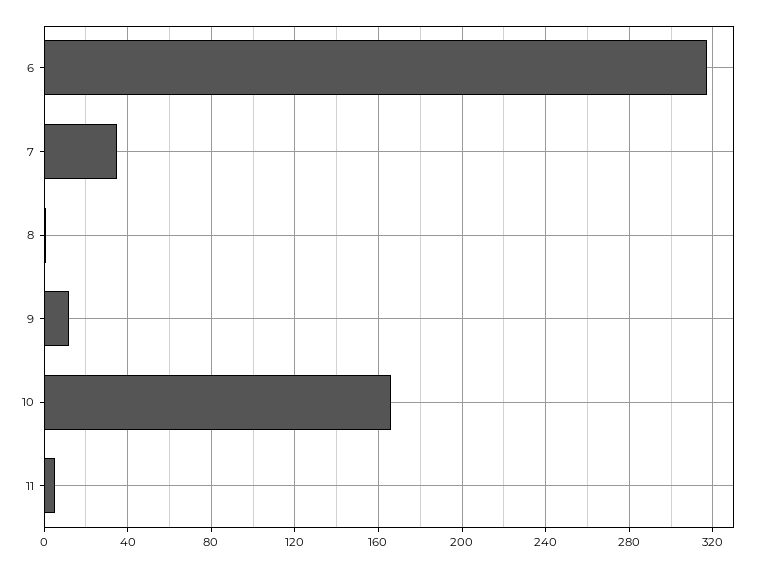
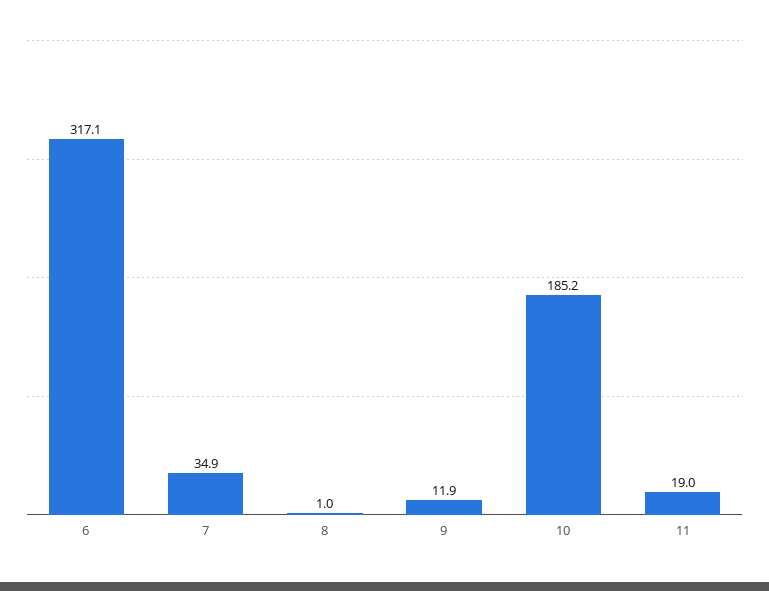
  {
    "6": 317.1,
    "7": 34.9,
    "8": 1,
    "9": 11.9,
-   "10": 165,
+   "10": 185.2,
-   "11": 5
+   "11": 19
  }

